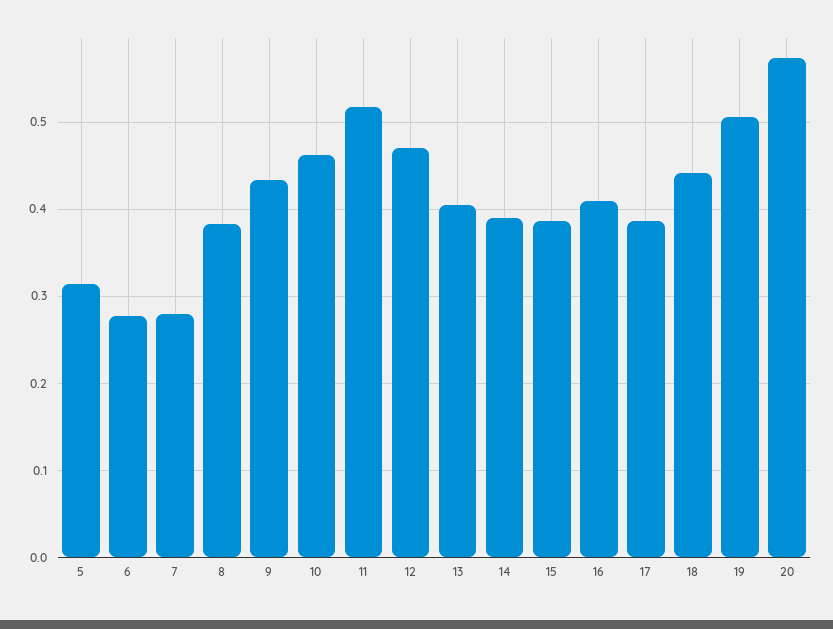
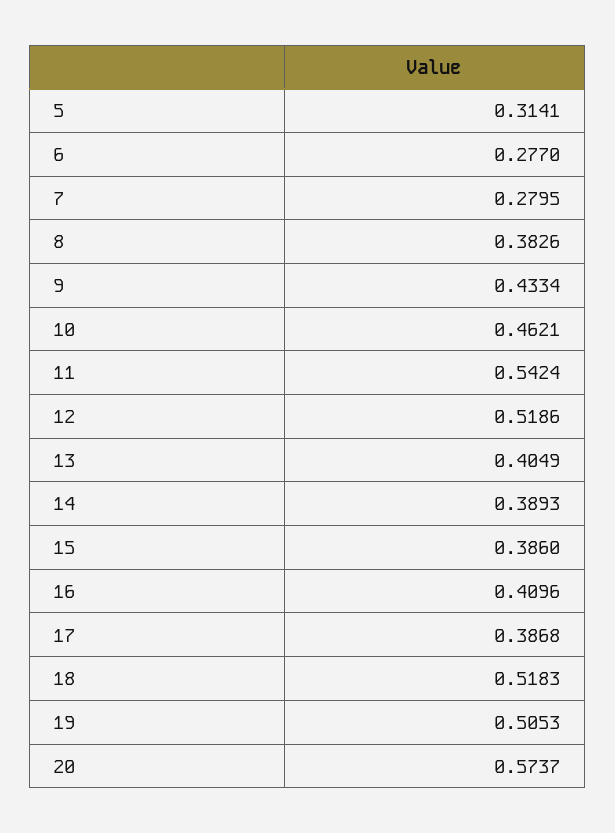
  {
    "5": 0.3141,
    "6": 0.277,
    "7": 0.2795,
    "8": 0.3826,
    "9": 0.4334,
    "10": 0.4621,
-   "11": 0.52,
+   "11": 0.5424,
-   "12": 0.47,
+   "12": 0.5186,
    "13": 0.4049,
    "14": 0.3893,
    "15": 0.386,
    "16": 0.4096,
    "17": 0.3868,
-   "18": 0.44,
+   "18": 0.5183,
    "19": 0.5053,
    "20": 0.5737
  }

